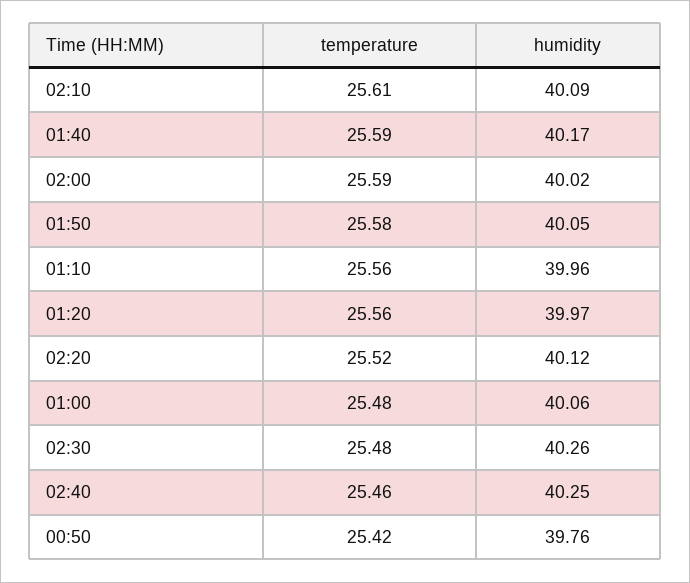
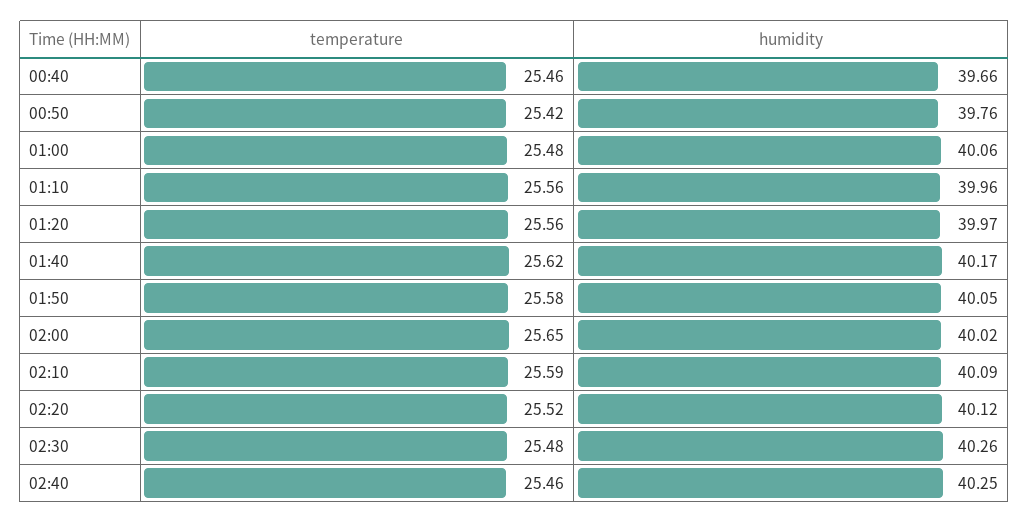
  {
    "temperature": {
-     "02:10": 25.61,
+     "02:10": 25.59,
-     "01:40": 25.59,
+     "01:40": 25.62,
-     "02:00": 25.59,
+     "02:00": 25.65,
      "01:50": 25.58,
      "01:10": 25.56,
      "01:20": 25.56,
      "02:20": 25.52,
      "01:00": 25.48,
      "02:30": 25.48,
      "02:40": 25.46,
-     "00:50": 25.42
+     "00:50": 25.42,
+     "00:40": 25.46
    },
    "humidity": {
      "02:10": 40.09,
      "01:40": 40.17,
      "02:00": 40.02,
      "01:50": 40.05,
      "01:10": 39.96,
      "01:20": 39.97,
      "02:20": 40.12,
      "01:00": 40.06,
      "02:30": 40.26,
      "02:40": 40.25,
-     "00:50": 39.76
+     "00:50": 39.76,
+     "00:40": 39.66
    }
  }

